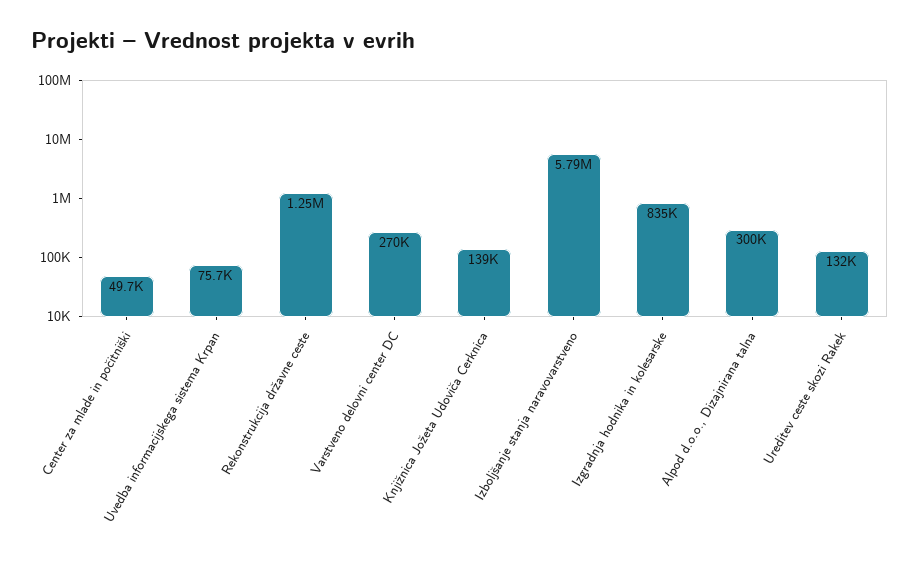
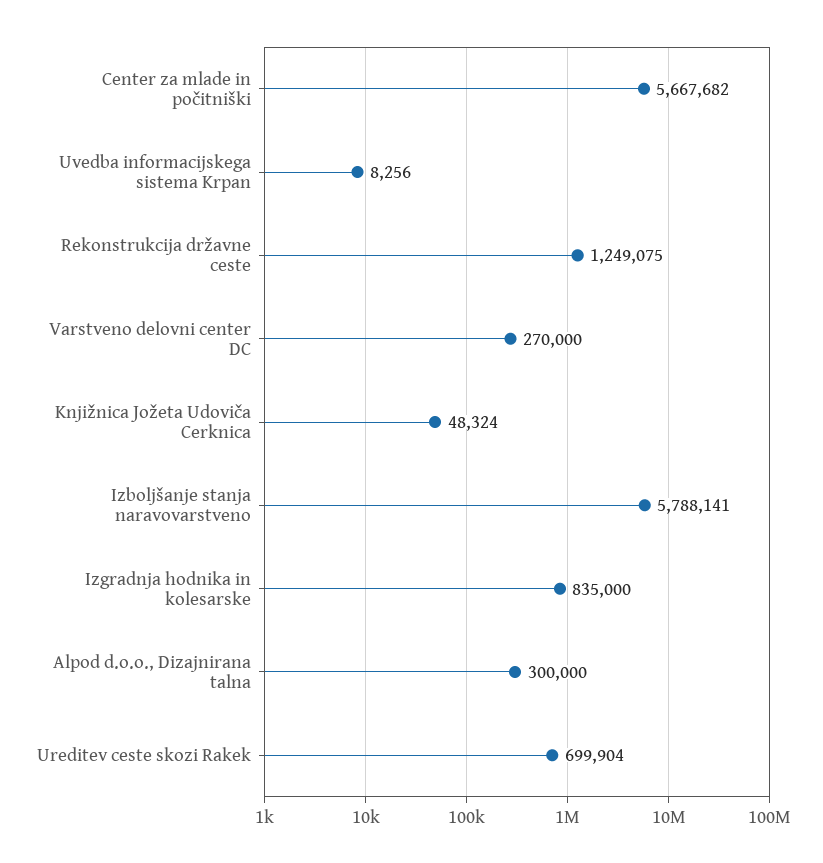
  {
-   "Center za mlade in počitniški": 49700,
+   "Center za mlade in počitniški": 5667682,
-   "Uvedba informacijskega sistema Krpan": 75700,
+   "Uvedba informacijskega sistema Krpan": 8256,
    "Rekonstrukcija državne ceste": 1249075,
    "Varstveno delovni center DC": 270000,
-   "Knjižnica Jožeta Udoviča Cerknica": 139000,
+   "Knjižnica Jožeta Udoviča Cerknica": 48324,
    "Izboljšanje stanja naravovarstveno": 5788141,
    "Izgradnja hodnika in kolesarske": 835000,
    "Alpod d.o.o., Dizajnirana talna": 300000,
-   "Ureditev ceste skozi Rakek": 132000
+   "Ureditev ceste skozi Rakek": 699904
  }

